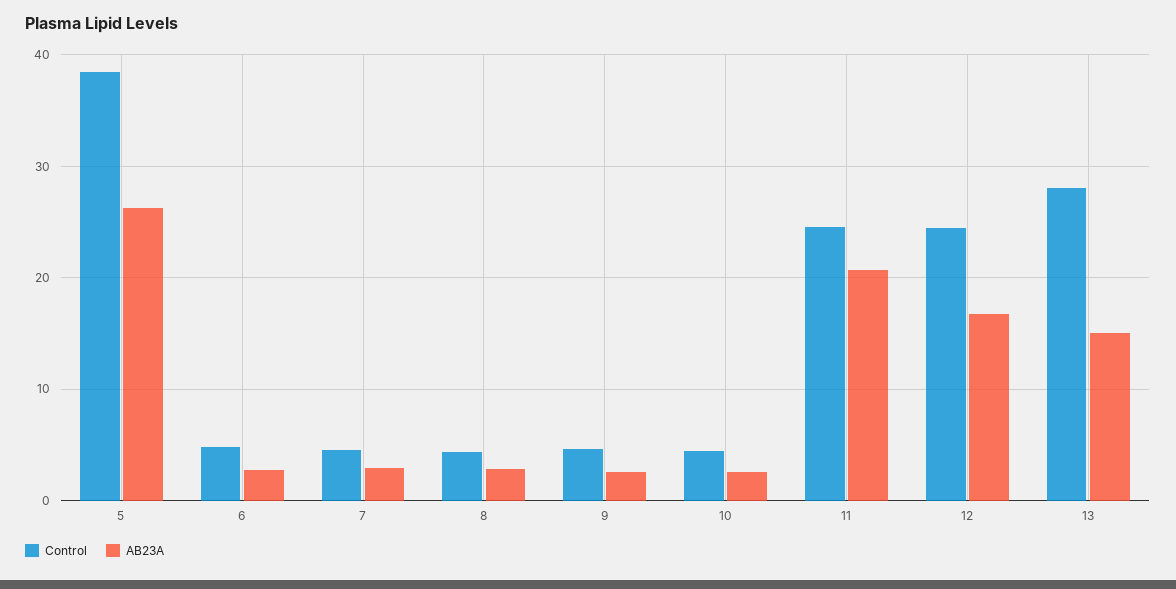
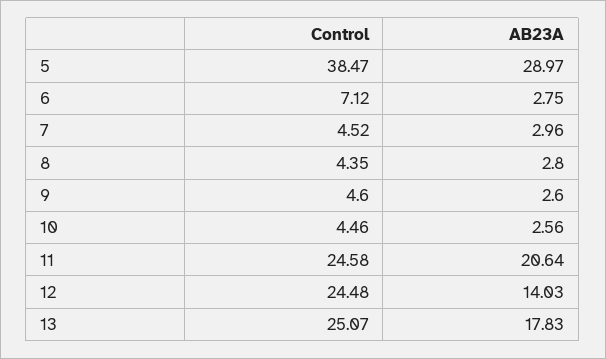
  {
    "Control": {
      "5": 38.47,
-     "6": 5,
+     "6": 7.12,
      "7": 4.52,
      "8": 4.35,
      "9": 4.6,
      "10": 4.46,
      "11": 24.58,
      "12": 24.48,
-     "13": 28
+     "13": 25.07
    },
    "AB23A": {
-     "5": 26,
+     "5": 28.97,
      "6": 2.75,
      "7": 2.96,
      "8": 2.8,
      "9": 2.6,
      "10": 2.56,
      "11": 20.64,
-     "12": 17,
+     "12": 14.03,
-     "13": 15
+     "13": 17.83
    }
  }

